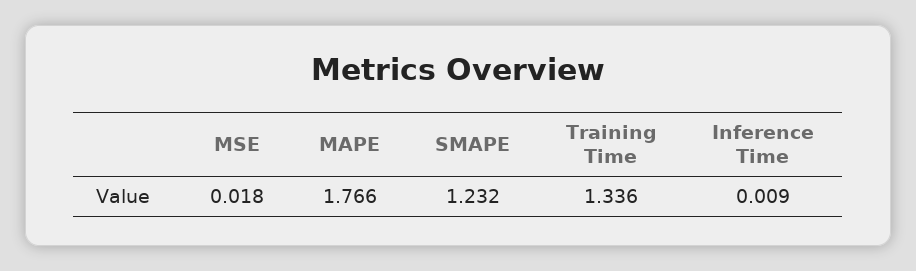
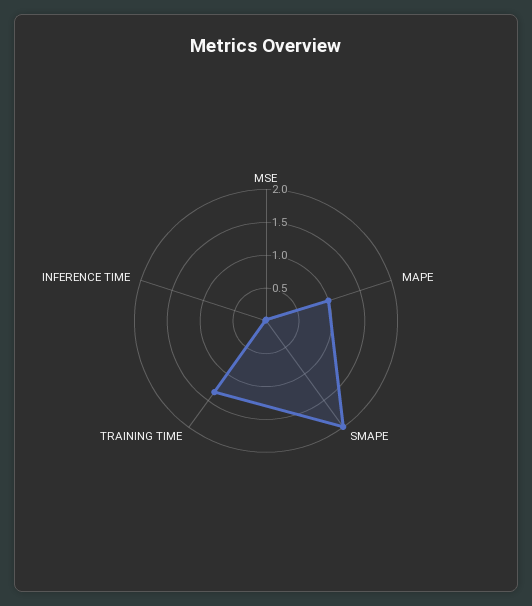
  {
    "MSE": 0.018,
-   "MAPE": 1.766,
+   "MAPE": 1,
-   "SMAPE": 1.232,
+   "SMAPE": 2,
    "Training Time": 1.336,
    "Inference Time": 0.009
  }

